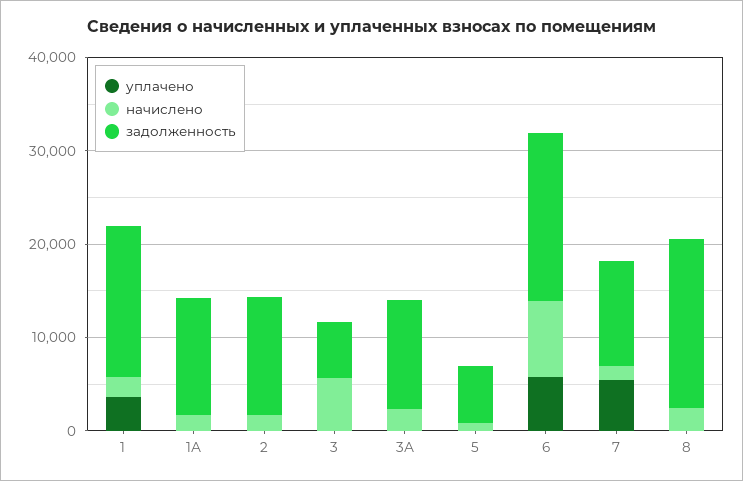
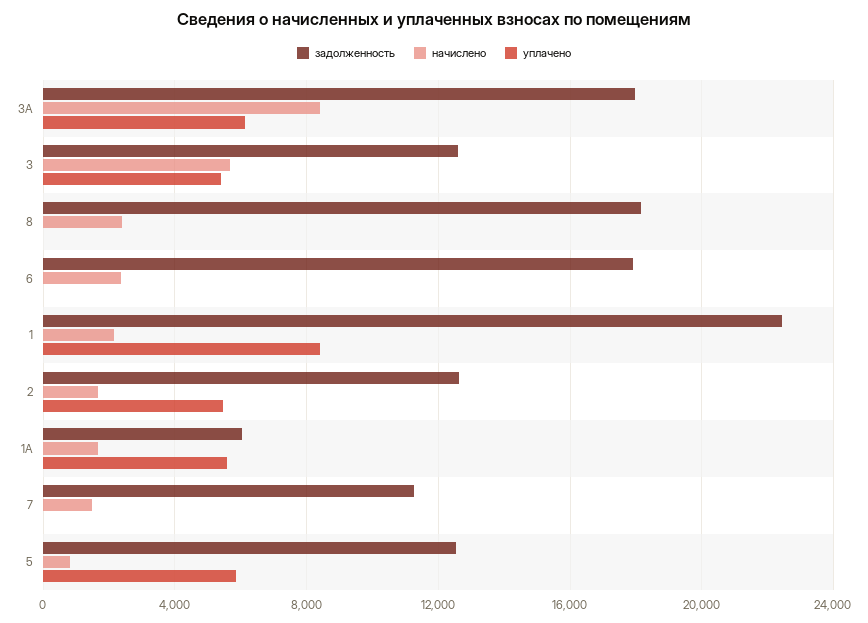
  {
    "уплачено": {
-     "1": 4000,
+     "1": 8500,
-     "1А": 0,
+     "1А": 5500,
-     "2": 0,
+     "2": 5500,
-     "3": 0,
+     "3": 5500,
-     "3А": 0,
+     "3А": 6000,
-     "5": 0,
+     "5": 6000,
-     "6": 6000,
+     "6": 0,
-     "7": 6000,
+     "7": 0,
      "8": 0
    },
    "начислено": {
      "1": 2000,
      "1А": 1500,
      "2": 1500,
      "3": 5500,
-     "3А": 2000,
+     "3А": 8500,
      "5": 1000,
-     "6": 8000,
+     "6": 2500,
      "7": 1500,
      "8": 2500
    },
    "задолженность": {
-     "1": 16000,
+     "1": 22500,
-     "1А": 12000,
+     "1А": 6000,
      "2": 12500,
-     "3": 6000,
+     "3": 12500,
-     "3А": 12000,
+     "3А": 18000,
-     "5": 6000,
+     "5": 12500,
      "6": 18000,
      "7": 11500,
      "8": 18000
    }
  }

